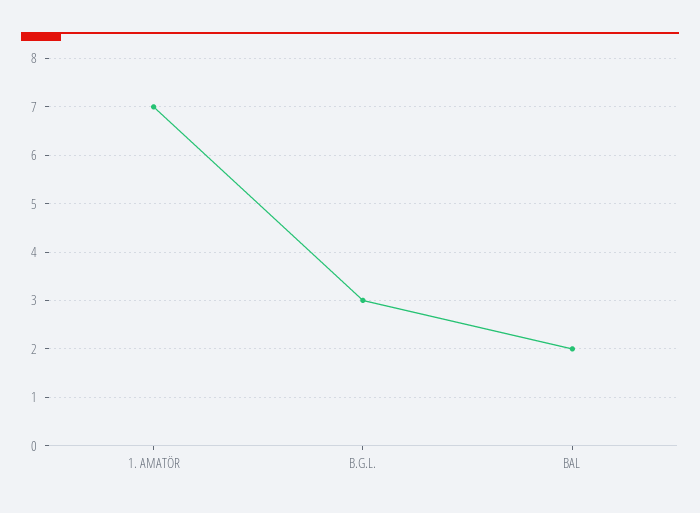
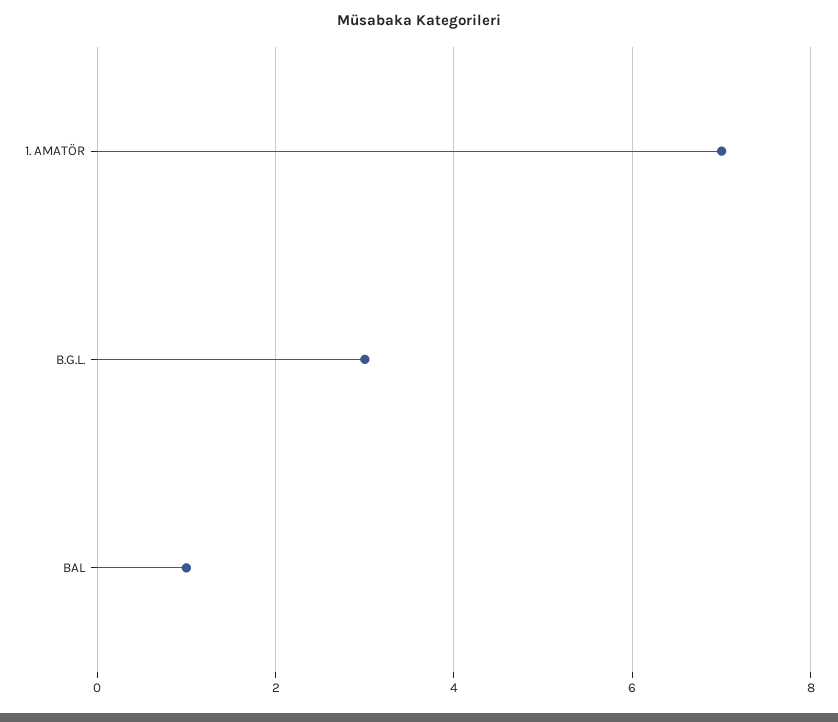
  {
    "1. AMATÖR": 7,
    "B.G.L.": 3,
-   "BAL": 2
+   "BAL": 1
  }

